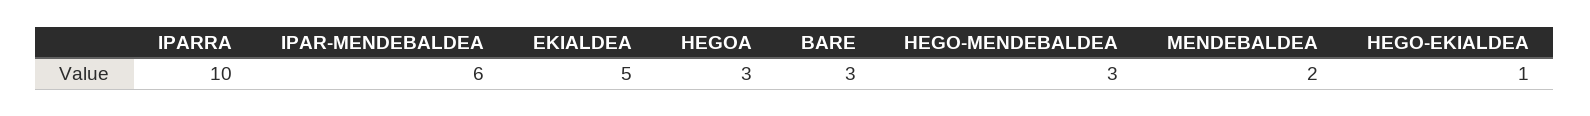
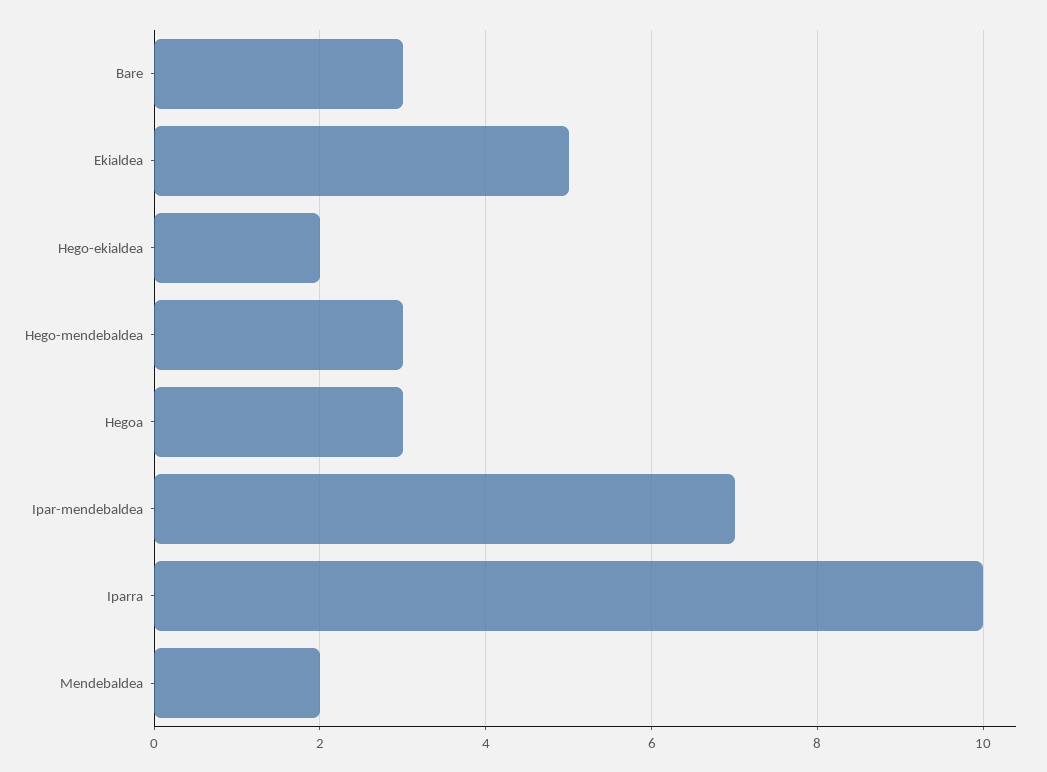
  {
    "IPARRA": 10,
-   "IPAR-MENDEBALDEA": 6,
+   "IPAR-MENDEBALDEA": 7,
    "EKIALDEA": 5,
    "HEGOA": 3,
    "BARE": 3,
    "HEGO-MENDEBALDEA": 3,
    "MENDEBALDEA": 2,
-   "HEGO-EKIALDEA": 1
+   "HEGO-EKIALDEA": 2
  }

